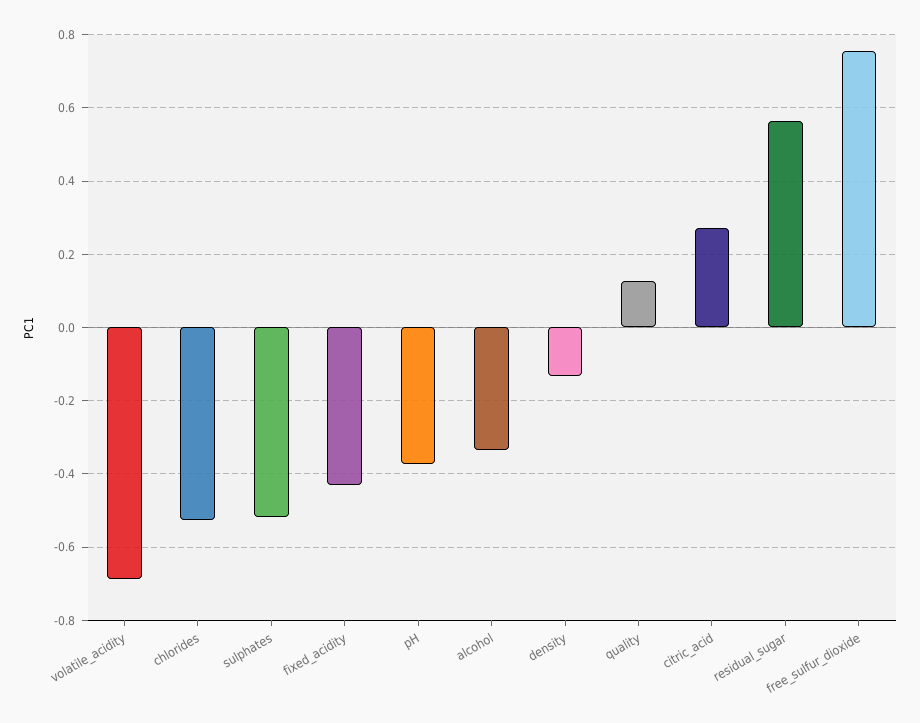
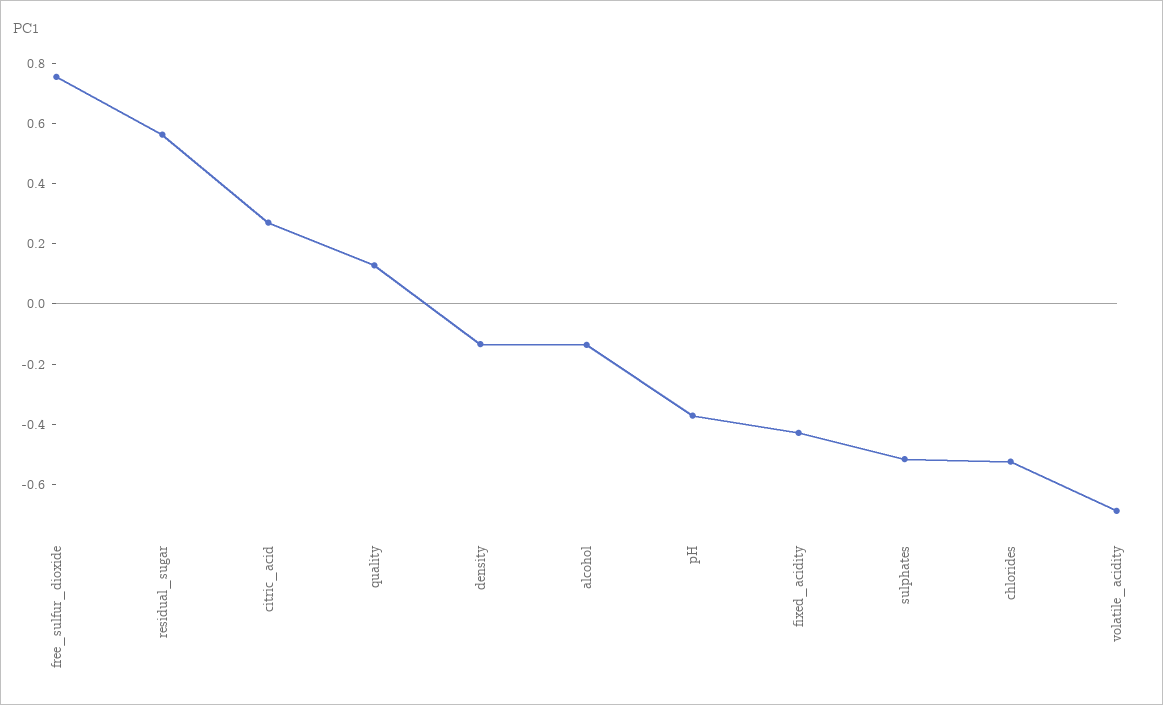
  {
    "volatile_acidity": -0.68,
    "chlorides": -0.52,
    "sulphates": -0.52,
    "fixed_acidity": -0.42,
    "pH": -0.38,
-   "alcohol": -0.34,
+   "alcohol": -0.15,
    "density": -0.14,
    "quality": 0.12,
    "citric_acid": 0.28,
    "residual_sugar": 0.56,
    "free_sulfur_dioxide": 0.76
  }

